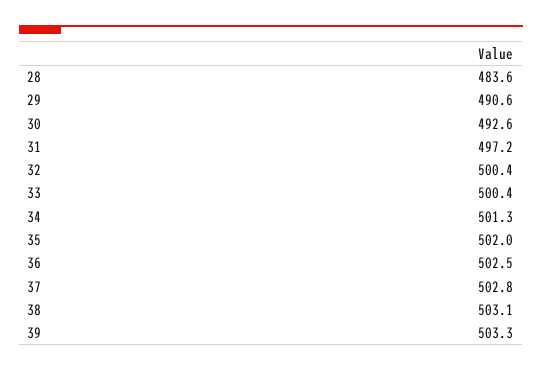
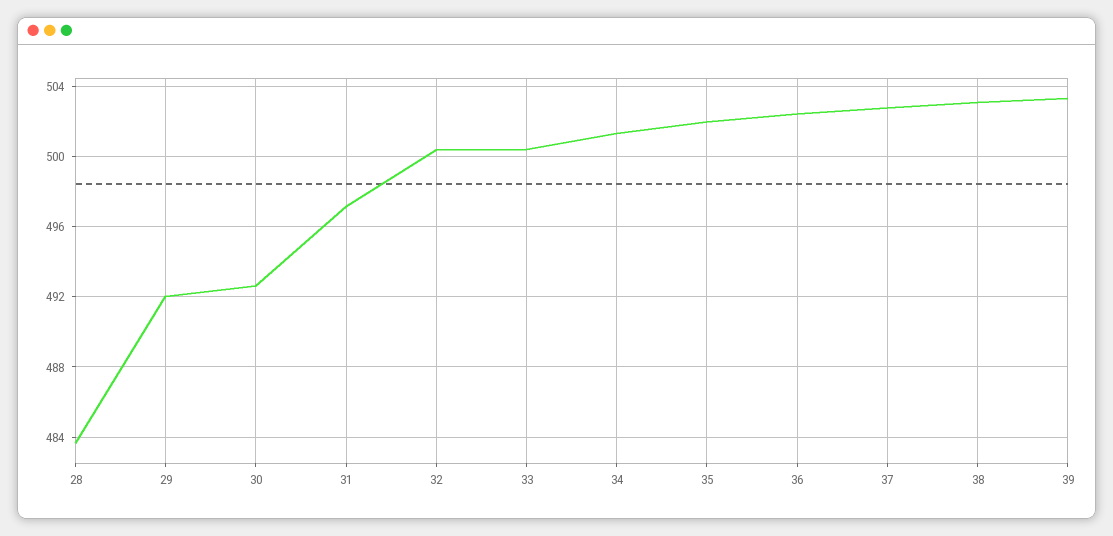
  {
    "28": 483.6,
-   "29": 490.6,
+   "29": 492,
    "30": 492.6,
    "31": 497.2,
    "32": 500.4,
    "33": 500.4,
    "34": 501.3,
    "35": 502,
    "36": 502.5,
    "37": 502.8,
    "38": 503.1,
    "39": 503.3
  }

